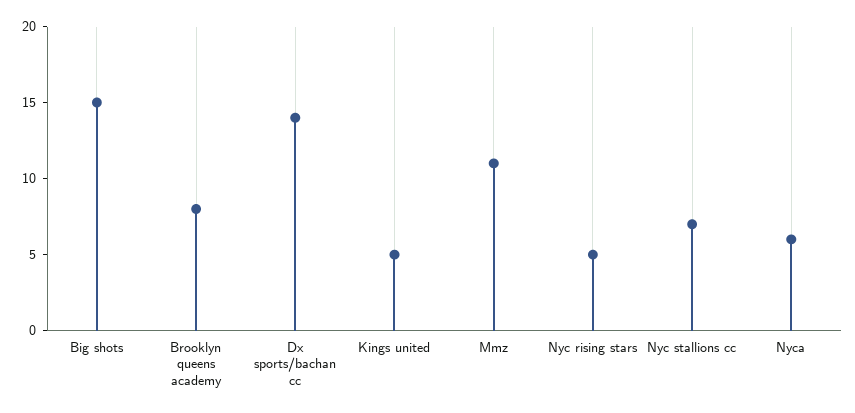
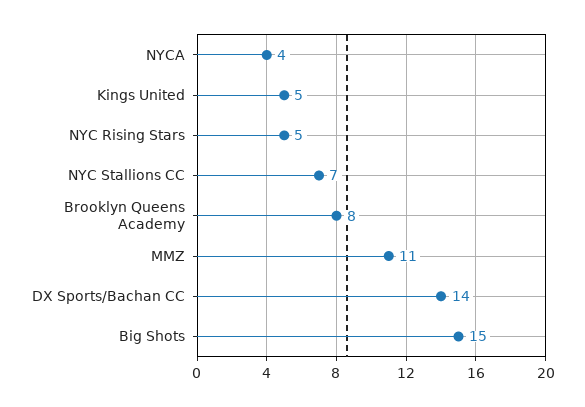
  {
    "Big shots": 15,
    "Brooklyn queens academy": 8,
    "Dx sports/bachan cc": 14,
    "Kings united": 5,
    "Mmz": 11,
    "Nyc rising stars": 5,
    "Nyc stallions cc": 7,
-   "Nyca": 6
+   "Nyca": 4
  }

